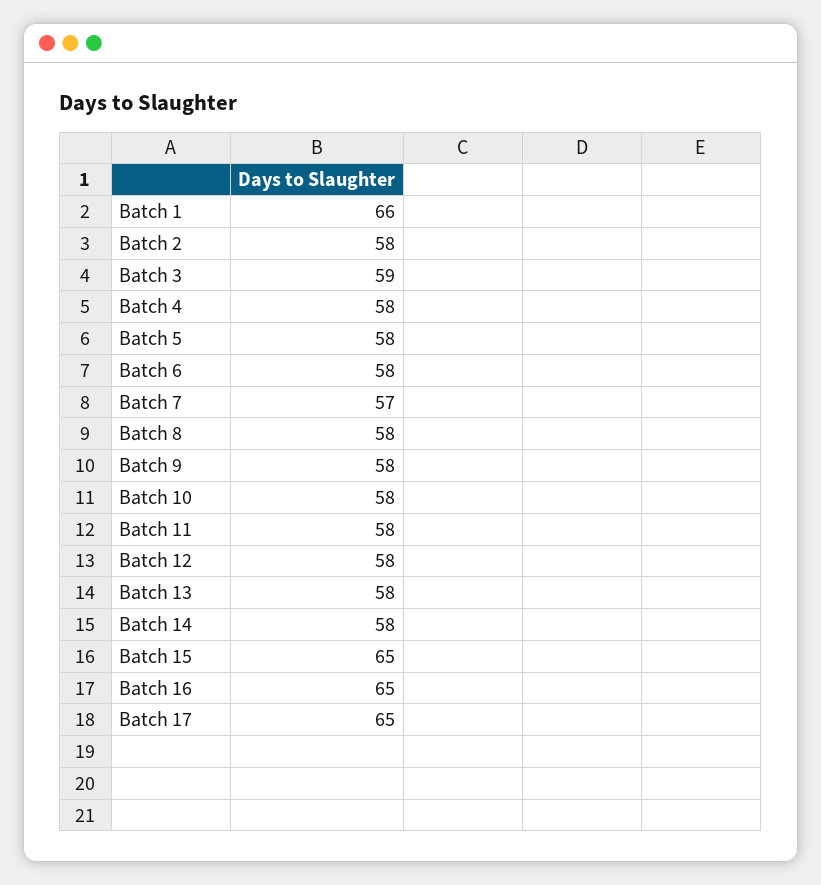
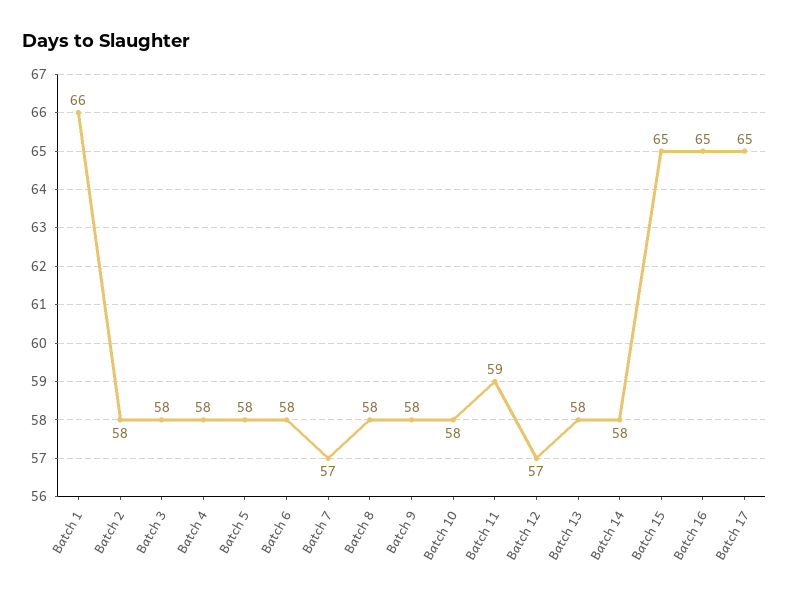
  {
    "Batch 1": 66,
    "Batch 2": 58,
-   "Batch 3": 59,
+   "Batch 3": 58,
    "Batch 4": 58,
    "Batch 5": 58,
    "Batch 6": 58,
    "Batch 7": 57,
    "Batch 8": 58,
    "Batch 9": 58,
    "Batch 10": 58,
-   "Batch 11": 58,
+   "Batch 11": 59,
-   "Batch 12": 58,
+   "Batch 12": 57,
    "Batch 13": 58,
    "Batch 14": 58,
    "Batch 15": 65,
    "Batch 16": 65,
    "Batch 17": 65
  }

